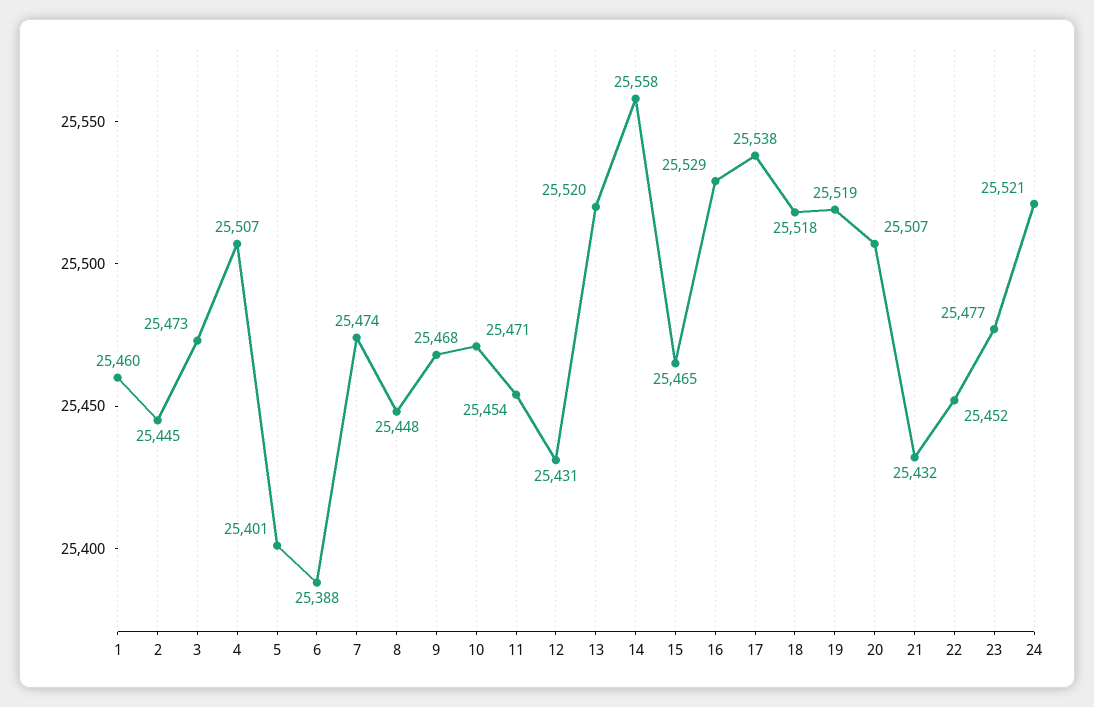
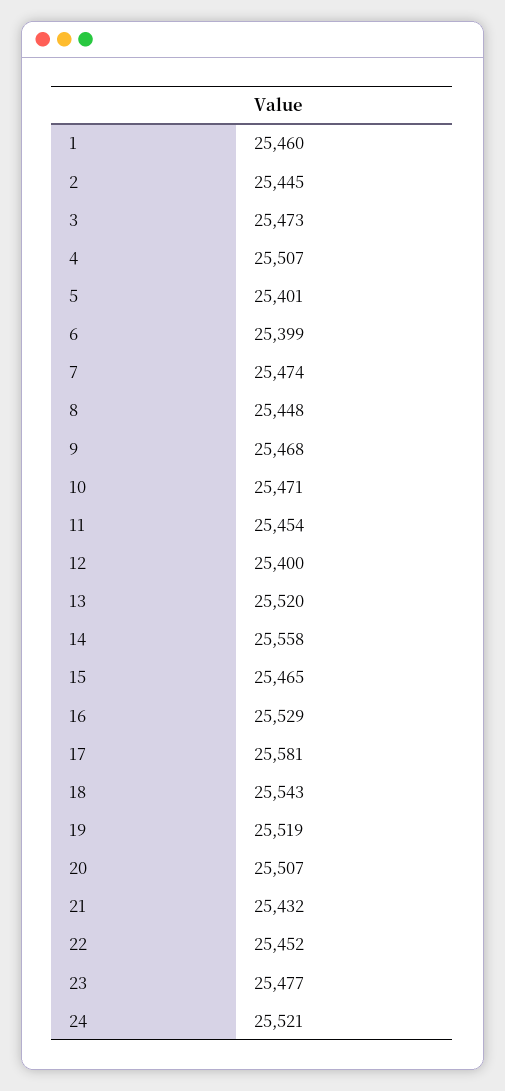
  {
    "1": 25460,
    "2": 25445,
    "3": 25473,
    "4": 25507,
    "5": 25401,
-   "6": 25388,
+   "6": 25399,
    "7": 25474,
    "8": 25448,
    "9": 25468,
    "10": 25471,
    "11": 25454,
-   "12": 25431,
+   "12": 25400,
    "13": 25520,
    "14": 25558,
    "15": 25465,
    "16": 25529,
-   "17": 25538,
+   "17": 25581,
-   "18": 25518,
+   "18": 25543,
    "19": 25519,
    "20": 25507,
    "21": 25432,
    "22": 25452,
    "23": 25477,
    "24": 25521
  }

